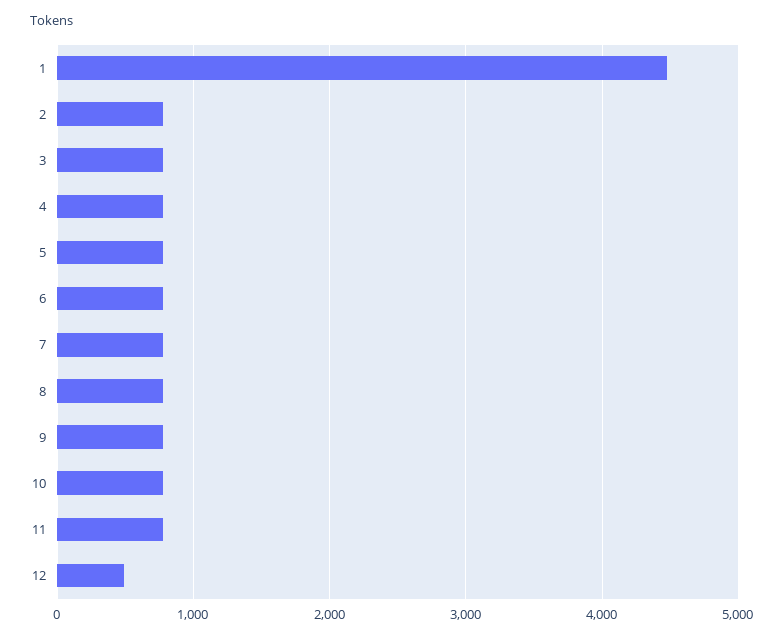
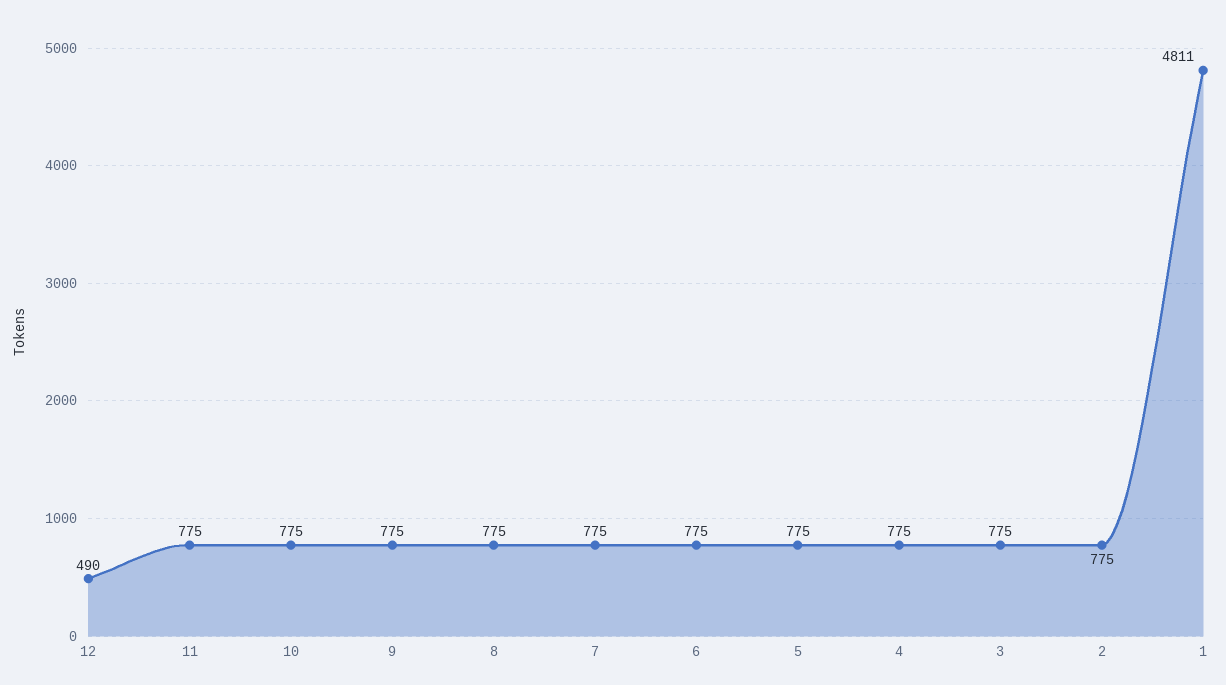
  {
-   "1": 4500,
+   "1": 4811,
    "2": 775,
    "3": 775,
    "4": 775,
    "5": 775,
    "6": 775,
    "7": 775,
    "8": 775,
    "9": 775,
    "10": 775,
    "11": 775,
    "12": 490
  }

